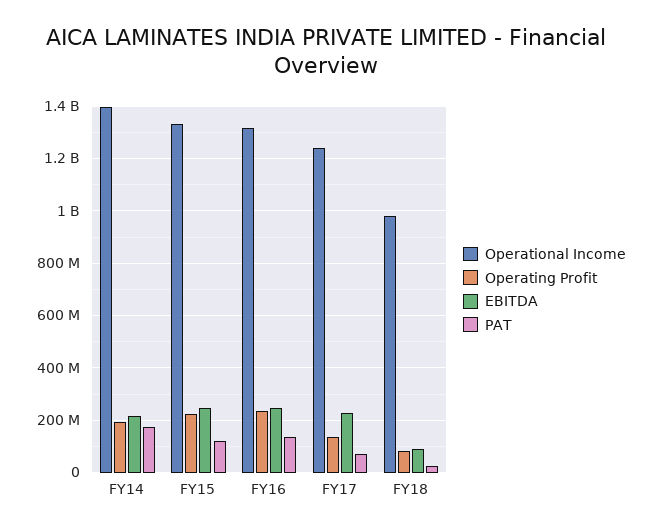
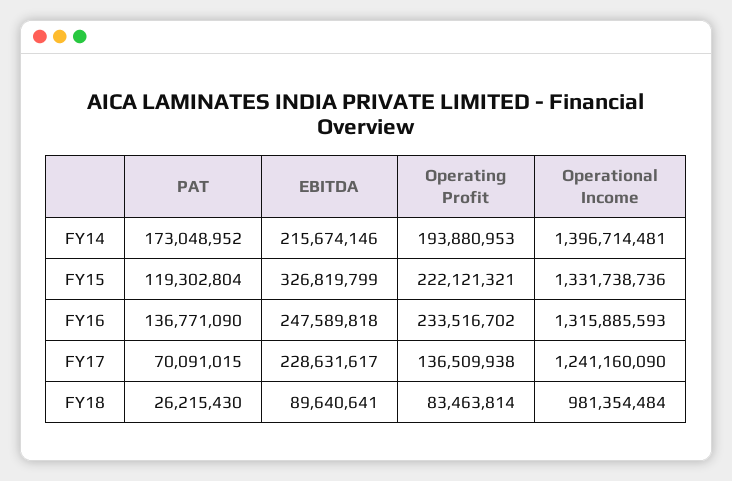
  {
    "Operational Income": {
      "FY14": 1396714481,
      "FY15": 1331738736,
      "FY16": 1315885593,
      "FY17": 1241160090,
      "FY18": 981354484
    },
    "Operating Profit": {
      "FY14": 193880953,
      "FY15": 222121321,
      "FY16": 233516702,
      "FY17": 136509938,
      "FY18": 83463814
    },
    "EBITDA": {
      "FY14": 215674146,
-     "FY15": 250000000,
+     "FY15": 326819799,
      "FY16": 247589818,
      "FY17": 228631617,
      "FY18": 89640641
    },
    "PAT": {
      "FY14": 173048952,
      "FY15": 119302804,
      "FY16": 136771090,
      "FY17": 70091015,
      "FY18": 26215430
    }
  }

